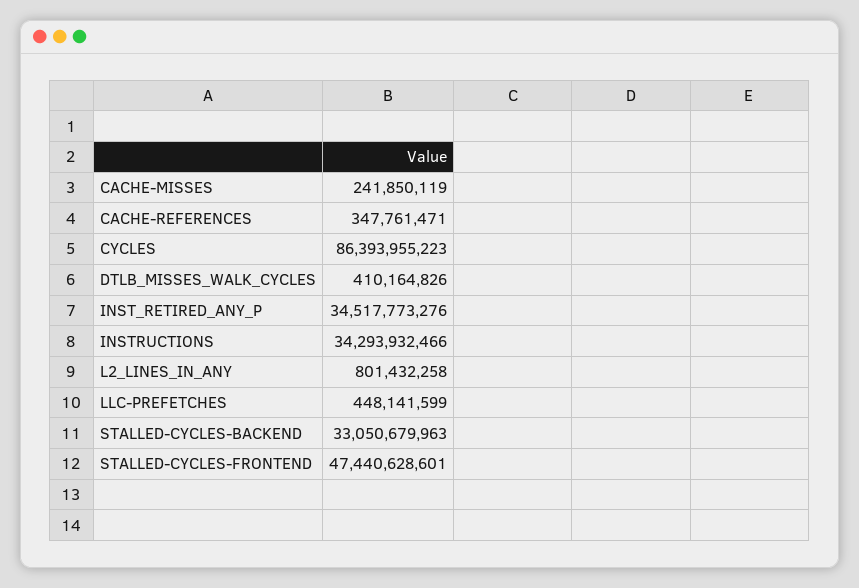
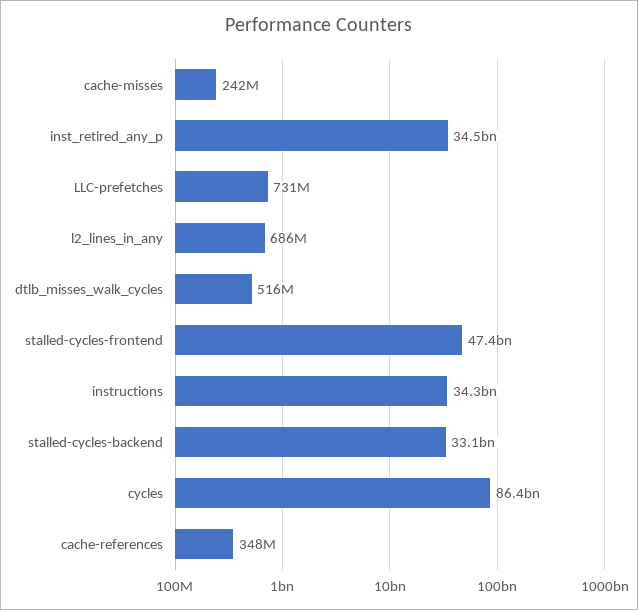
  {
    "CACHE-MISSES": 241850119,
    "CACHE-REFERENCES": 347761471,
    "CYCLES": 86393955223,
-   "DTLB_MISSES_WALK_CYCLES": 410164826,
+   "DTLB_MISSES_WALK_CYCLES": 516000000,
    "INST_RETIRED_ANY_P": 34517773276,
    "INSTRUCTIONS": 34293932466,
-   "L2_LINES_IN_ANY": 801432258,
+   "L2_LINES_IN_ANY": 686000000,
-   "LLC-PREFETCHES": 448141599,
+   "LLC-PREFETCHES": 731000000,
    "STALLED-CYCLES-BACKEND": 33050679963,
    "STALLED-CYCLES-FRONTEND": 47440628601
  }

